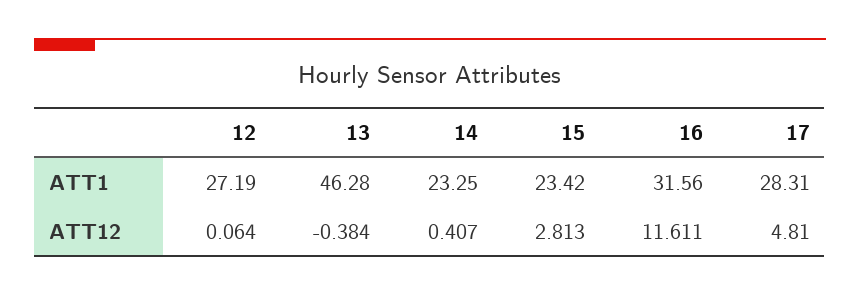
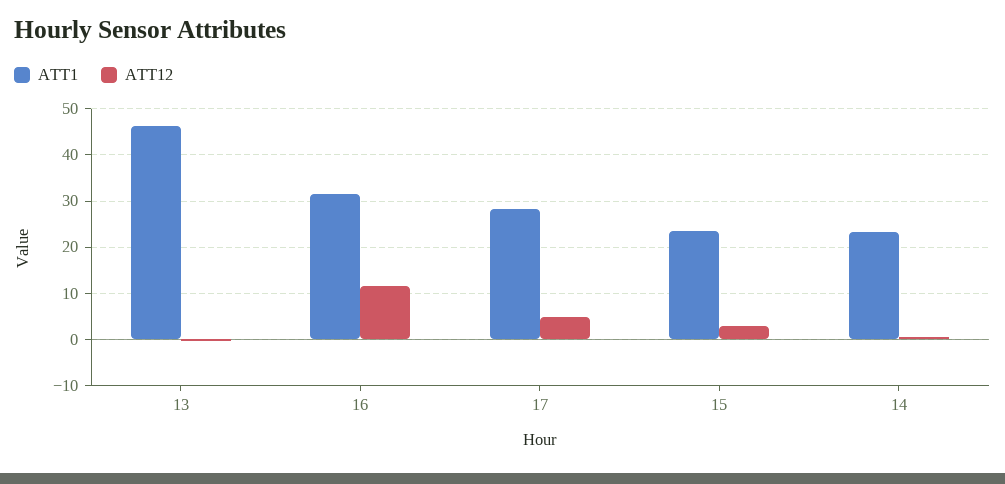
  {
    "ATT1": {
-     "12": 27.19,
      "13": 46.28,
      "14": 23.25,
      "15": 23.42,
      "16": 31.56,
      "17": 28.31
    },
    "ATT12": {
-     "12": 0.064,
      "13": -0.384,
      "14": 0.407,
      "15": 2.813,
      "16": 11.611,
      "17": 4.81
    }
  }

